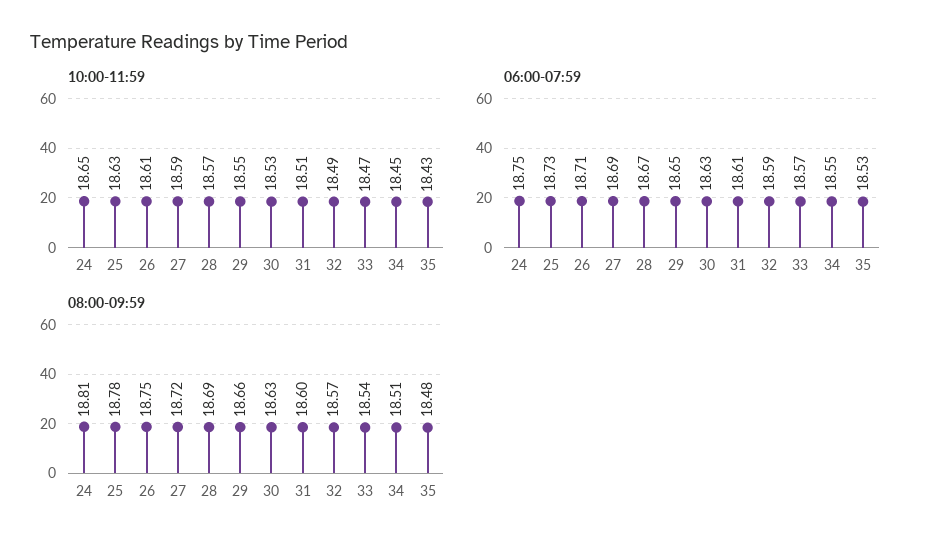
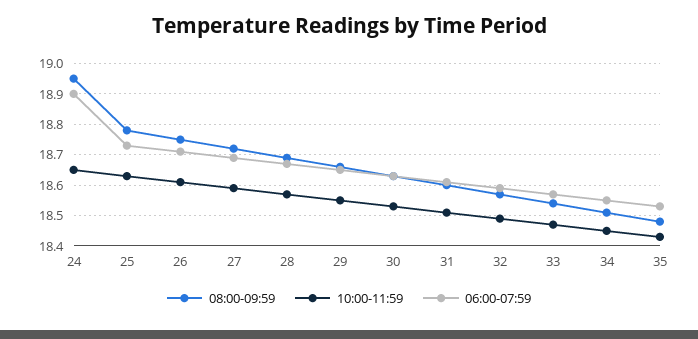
  {
    "10:00-11:59": {
      "24": 18.65,
      "25": 18.63,
      "26": 18.61,
      "27": 18.59,
      "28": 18.57,
      "29": 18.55,
      "30": 18.53,
      "31": 18.51,
      "32": 18.49,
      "33": 18.47,
      "34": 18.45,
      "35": 18.43
    },
    "06:00-07:59": {
-     "24": 18.75,
+     "24": 18.9,
      "25": 18.73,
      "26": 18.71,
      "27": 18.69,
      "28": 18.67,
      "29": 18.65,
      "30": 18.63,
      "31": 18.61,
      "32": 18.59,
      "33": 18.57,
      "34": 18.55,
      "35": 18.53
    },
    "08:00-09:59": {
-     "24": 18.81,
+     "24": 18.95,
      "25": 18.78,
      "26": 18.75,
      "27": 18.72,
      "28": 18.69,
      "29": 18.66,
      "30": 18.63,
      "31": 18.6,
      "32": 18.57,
      "33": 18.54,
      "34": 18.51,
      "35": 18.48
    }
  }

